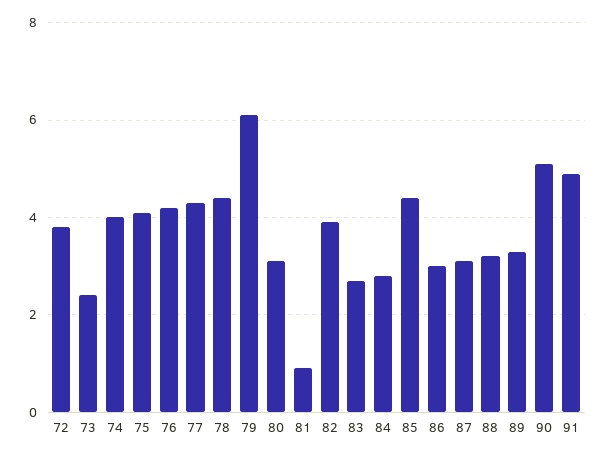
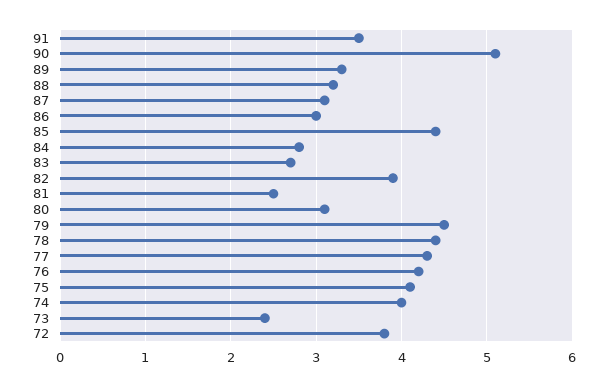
  {
    "72": 3.8,
    "73": 2.4,
    "74": 4,
    "75": 4.1,
    "76": 4.2,
    "77": 4.3,
    "78": 4.4,
-   "79": 6,
+   "79": 4.5,
    "80": 3.1,
-   "81": 1,
+   "81": 2.5,
    "82": 3.9,
    "83": 2.7,
    "84": 2.8,
    "85": 4.4,
    "86": 3,
    "87": 3.1,
    "88": 3.2,
    "89": 3.3,
    "90": 5.1,
-   "91": 5
+   "91": 3.5
  }

